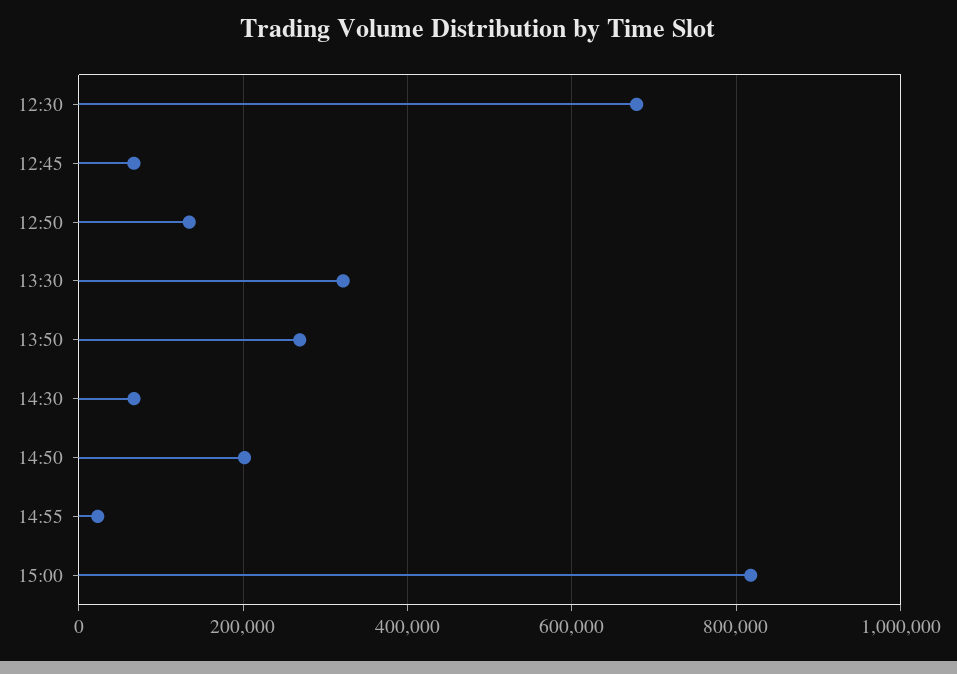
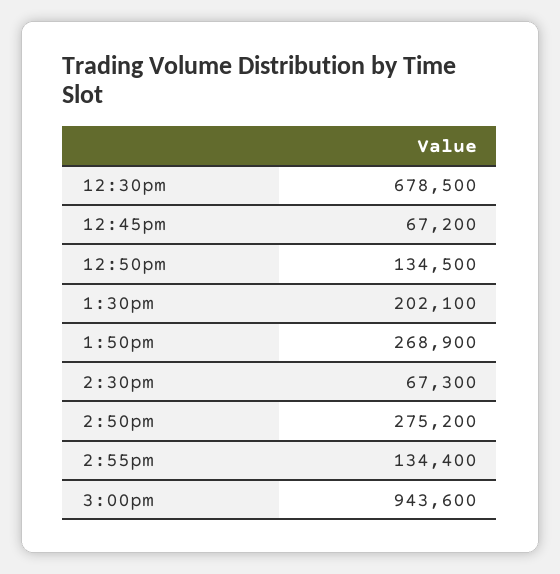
  {
    "12:30": 678500,
    "12:45": 67200,
    "12:50": 134500,
-   "13:30": 320000,
+   "13:30": 202100,
    "13:50": 268900,
    "14:30": 67300,
-   "14:50": 200000,
+   "14:50": 275200,
-   "14:55": 20000,
+   "14:55": 134400,
-   "15:00": 820000
+   "15:00": 943600
  }

